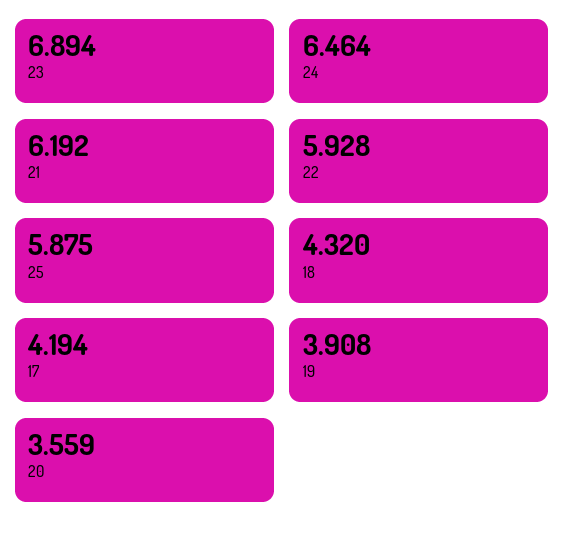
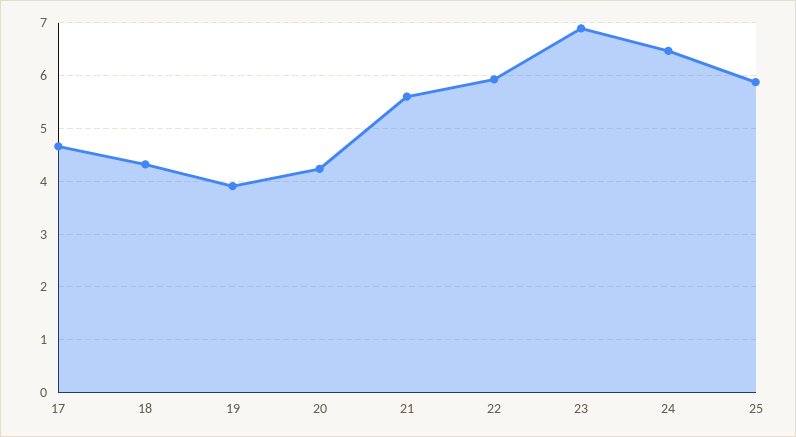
  {
    "23": 6.894,
    "24": 6.464,
-   "21": 6.192,
+   "21": 5.6,
    "22": 5.928,
    "25": 5.875,
    "18": 4.32,
-   "17": 4.194,
+   "17": 4.6,
    "19": 3.908,
-   "20": 3.559
+   "20": 4.2
  }

